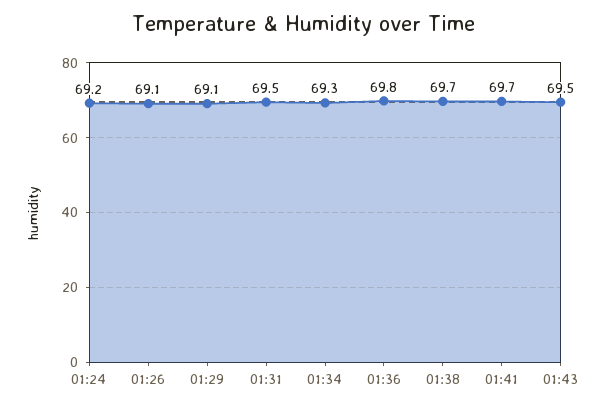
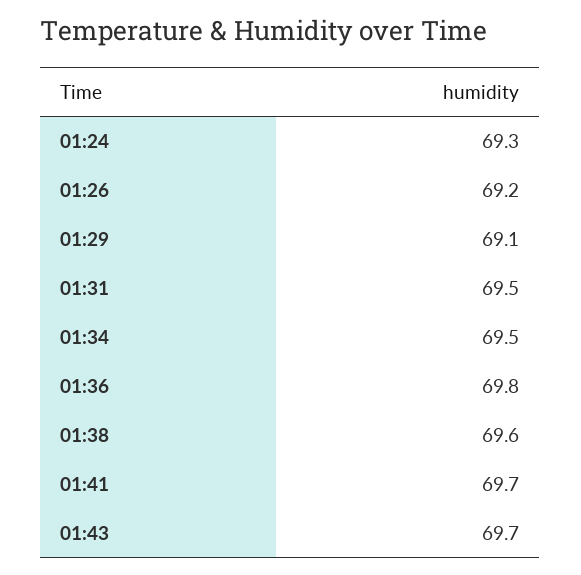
  {
-   "01:24": 69.2,
+   "01:24": 69.3,
-   "01:26": 69.1,
+   "01:26": 69.2,
    "01:29": 69.1,
    "01:31": 69.5,
-   "01:34": 69.3,
+   "01:34": 69.5,
    "01:36": 69.8,
-   "01:38": 69.7,
+   "01:38": 69.6,
    "01:41": 69.7,
-   "01:43": 69.5
+   "01:43": 69.7
  }

